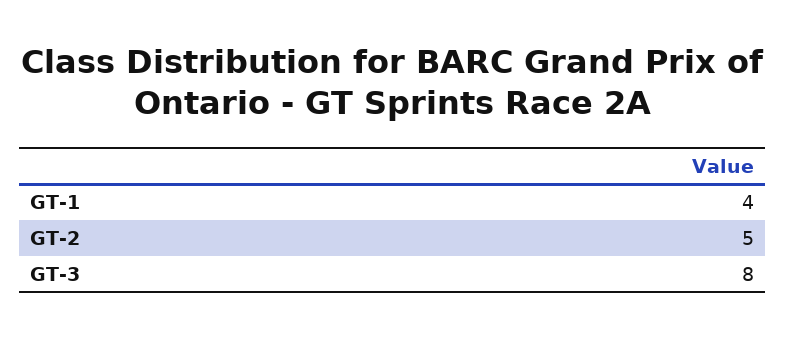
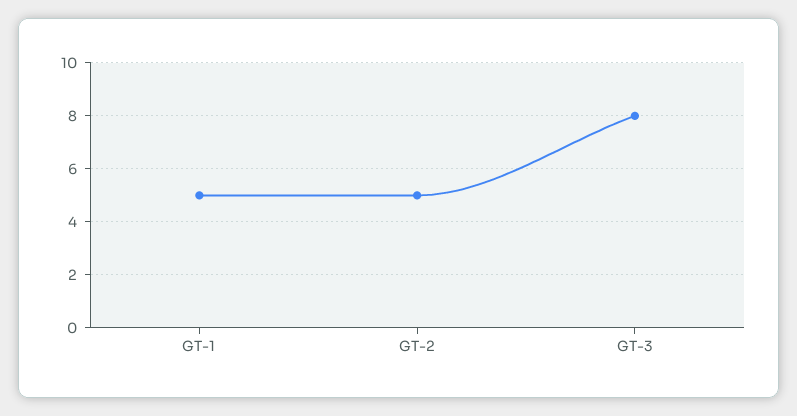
  {
-   "GT-1": 4,
+   "GT-1": 5,
    "GT-2": 5,
    "GT-3": 8
  }

